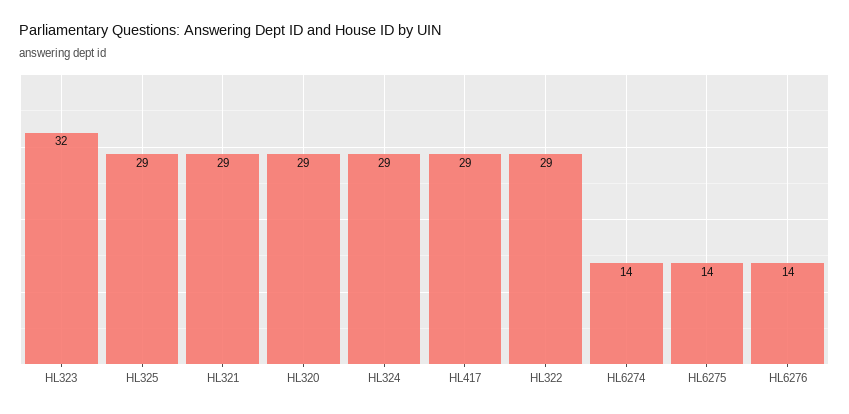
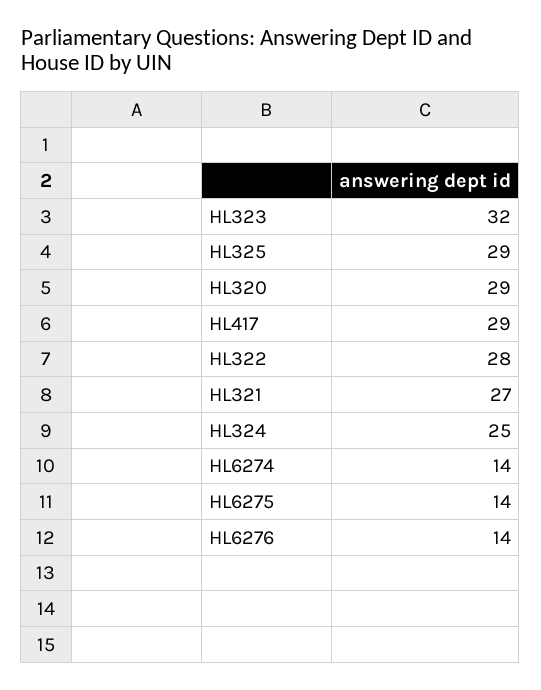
  {
    "HL323": 32,
    "HL325": 29,
-   "HL321": 29,
+   "HL321": 27,
    "HL320": 29,
-   "HL324": 29,
+   "HL324": 25,
    "HL417": 29,
-   "HL322": 29,
+   "HL322": 28,
    "HL6274": 14,
    "HL6275": 14,
    "HL6276": 14
  }

